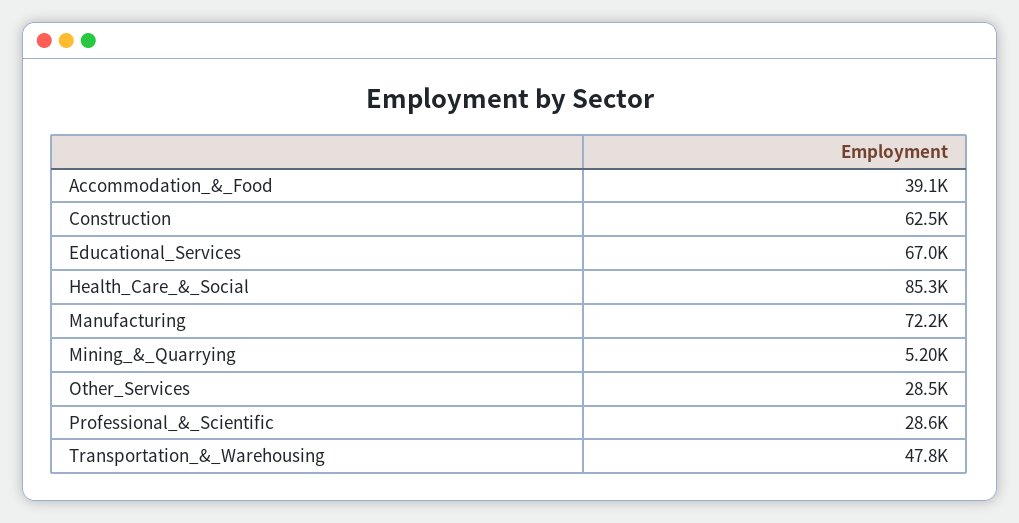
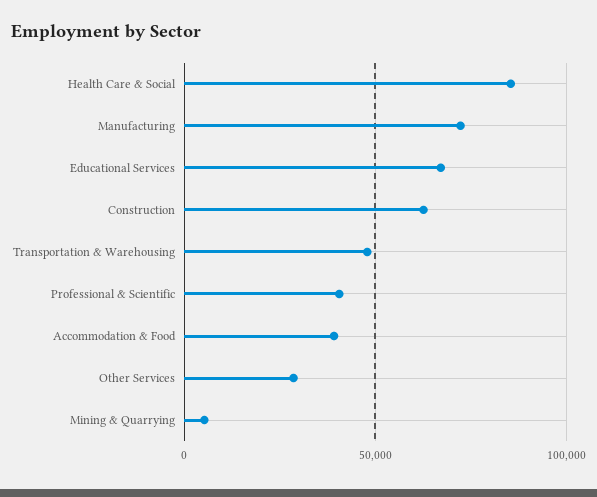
  {
    "Accommodation_&_Food": 39100,
    "Construction": 62500,
    "Educational_Services": 67000,
    "Health_Care_&_Social": 85300,
    "Manufacturing": 72200,
    "Mining_&_Quarrying": 5200,
    "Other_Services": 28500,
-   "Professional_&_Scientific": 28600,
+   "Professional_&_Scientific": 40000,
    "Transportation_&_Warehousing": 47800
  }

